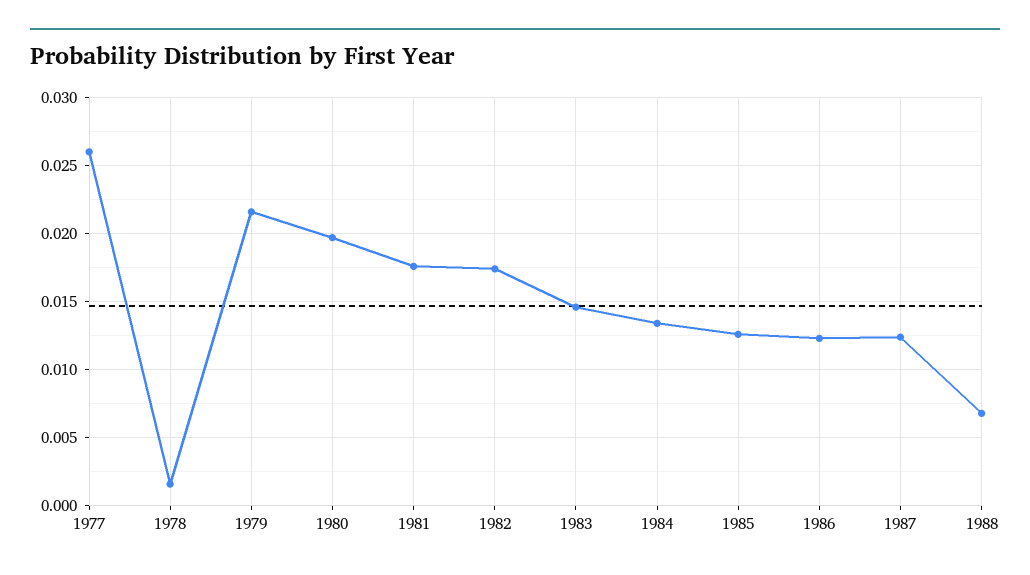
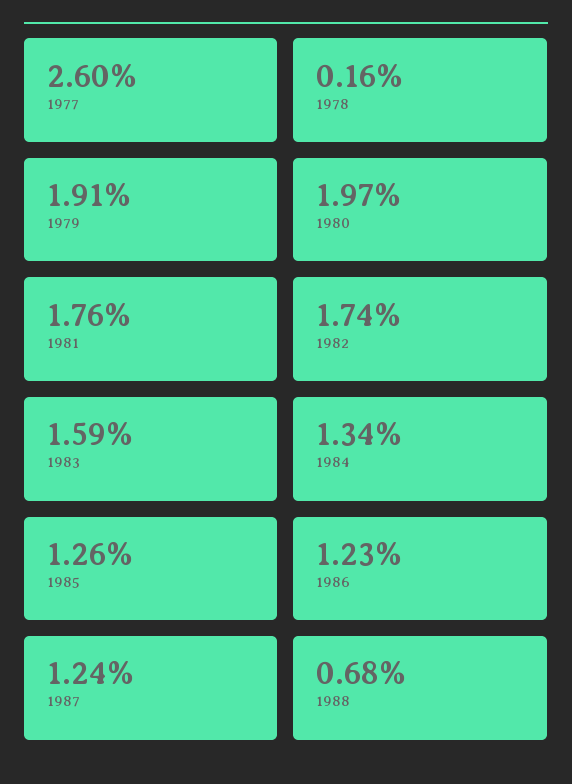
  {
    "1977": 0.026,
    "1978": 0.0016,
-   "1979": 0.0215,
+   "1979": 0.0191,
    "1980": 0.0197,
    "1981": 0.0176,
    "1982": 0.0174,
-   "1983": 0.0145,
+   "1983": 0.0159,
    "1984": 0.0134,
    "1985": 0.0126,
    "1986": 0.0123,
    "1987": 0.0124,
    "1988": 0.0068
  }

